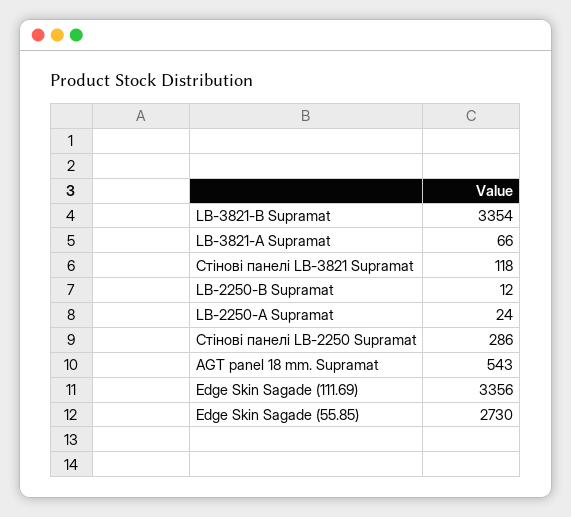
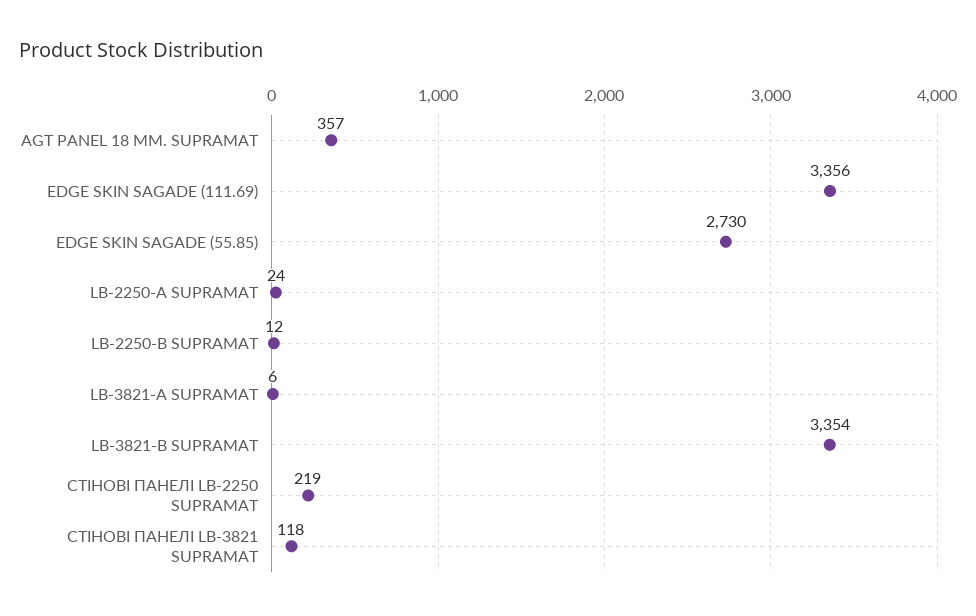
  {
    "LB-3821-В Supramat": 3354,
-   "LB-3821-А Supramat": 66,
+   "LB-3821-А Supramat": 6,
    "Стінові панелі LB-3821 Supramat": 118,
    "LB-2250-В Supramat": 12,
    "LB-2250-А Supramat": 24,
-   "Стінові панелі LB-2250 Supramat": 286,
+   "Стінові панелі LB-2250 Supramat": 219,
-   "AGT panel 18 mm. Supramat": 543,
+   "AGT panel 18 mm. Supramat": 357,
    "Edge Skin Sagade (111.69)": 3356,
    "Edge Skin Sagade (55.85)": 2730
  }

